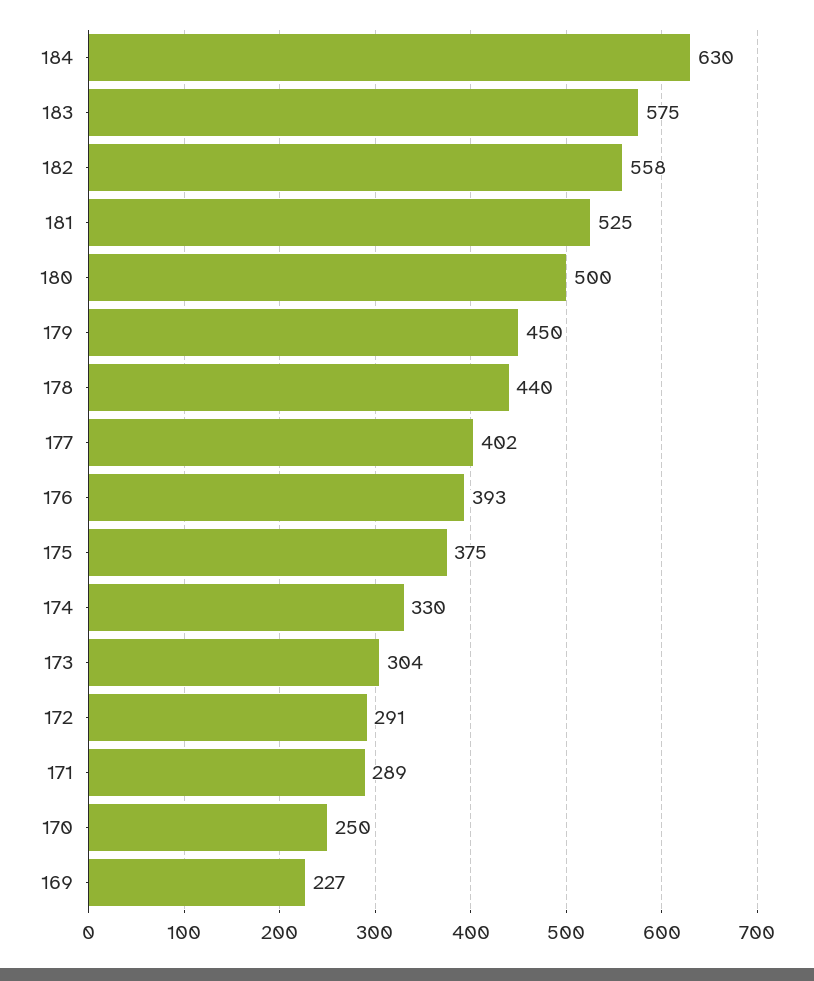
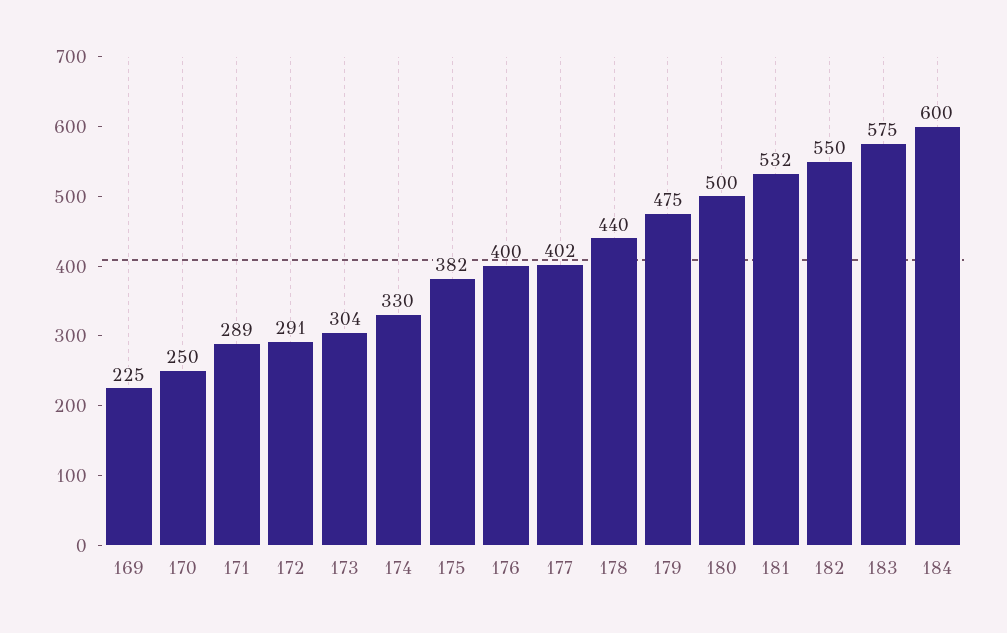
  {
-   "184": 630,
+   "184": 600,
    "183": 575,
-   "182": 558,
+   "182": 550,
-   "181": 525,
+   "181": 532,
    "180": 500,
-   "179": 450,
+   "179": 475,
    "178": 440,
    "177": 402,
-   "176": 393,
+   "176": 400,
-   "175": 375,
+   "175": 382,
    "174": 330,
    "173": 304,
    "172": 291,
    "171": 289,
    "170": 250,
-   "169": 227
+   "169": 225
  }

